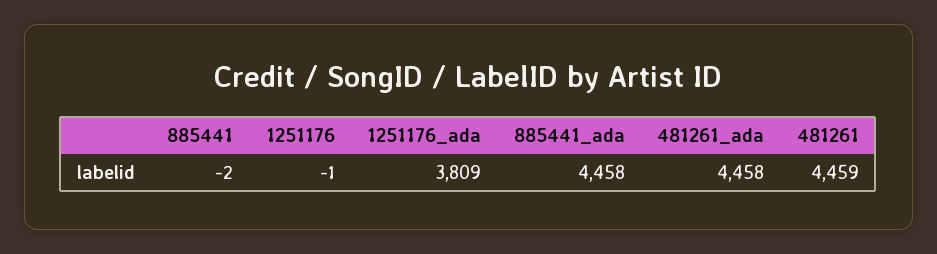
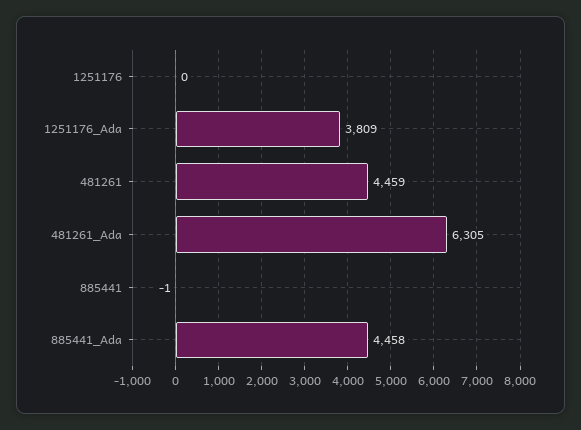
  {
-   "885441": -2,
+   "885441": -1,
-   "1251176": -1,
+   "1251176": 0,
    "1251176_ada": 3809,
    "885441_ada": 4458,
-   "481261_ada": 4458,
+   "481261_ada": 6305,
    "481261": 4459
  }

